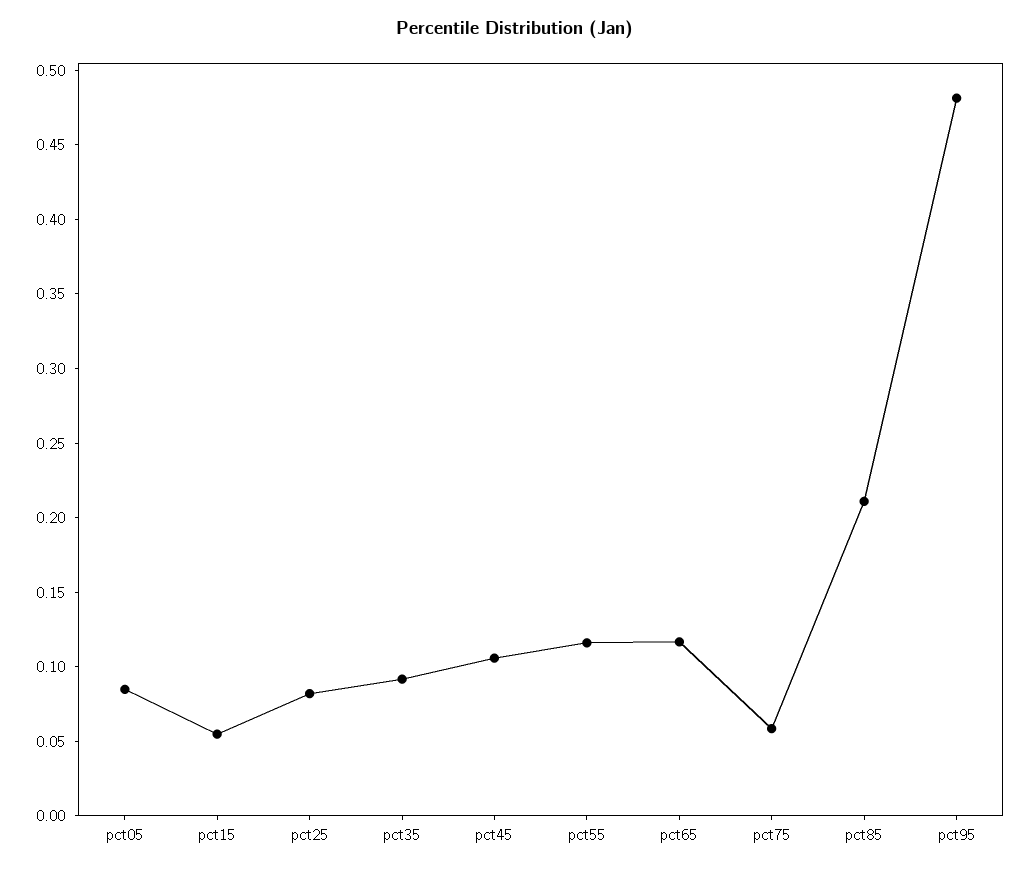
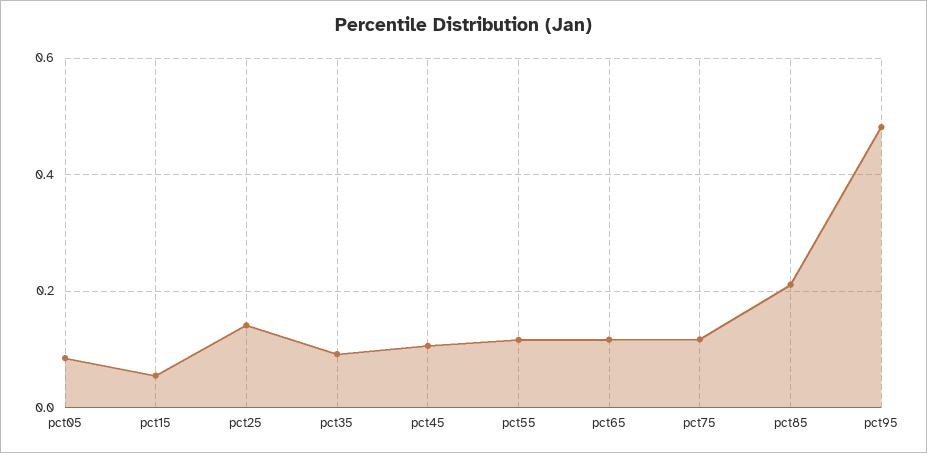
  {
    "pct05": 0.08,
    "pct15": 0.05,
-   "pct25": 0.08,
+   "pct25": 0.14,
    "pct35": 0.09,
    "pct45": 0.11,
    "pct55": 0.12,
    "pct65": 0.12,
-   "pct75": 0.06,
+   "pct75": 0.12,
    "pct85": 0.21,
    "pct95": 0.48
  }

